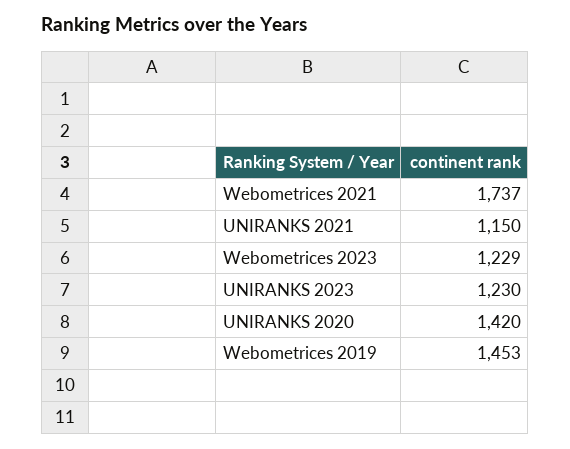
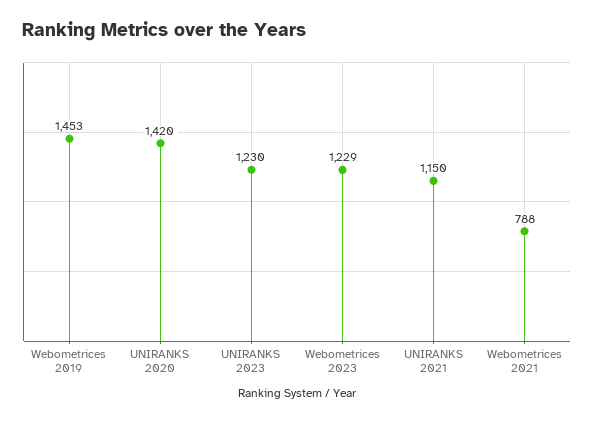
  {
-   "Webometrices 2021": 1737,
+   "Webometrices 2021": 788,
    "UNIRANKS 2021": 1150,
    "Webometrices 2023": 1229,
    "UNIRANKS 2023": 1230,
    "UNIRANKS 2020": 1420,
    "Webometrices 2019": 1453
  }

